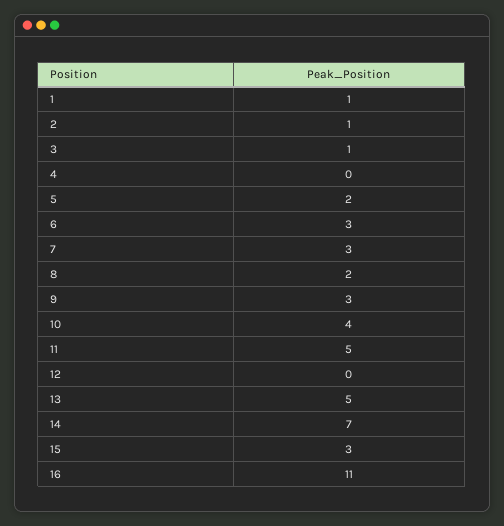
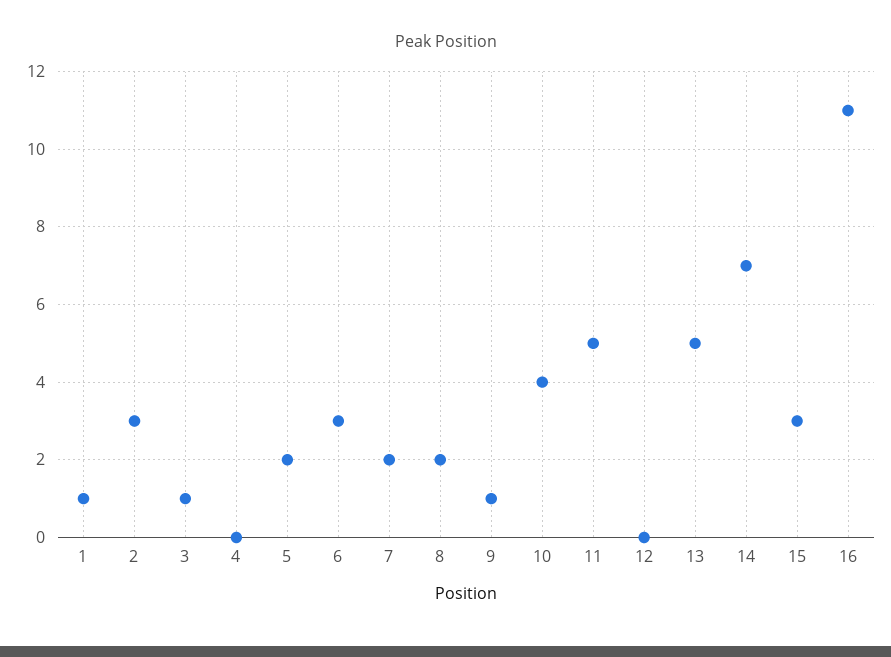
  {
    "1": 1,
-   "2": 1,
+   "2": 3,
    "3": 1,
    "4": 0,
    "5": 2,
    "6": 3,
-   "7": 3,
+   "7": 2,
    "8": 2,
-   "9": 3,
+   "9": 1,
    "10": 4,
    "11": 5,
    "12": 0,
    "13": 5,
    "14": 7,
    "15": 3,
    "16": 11
  }

